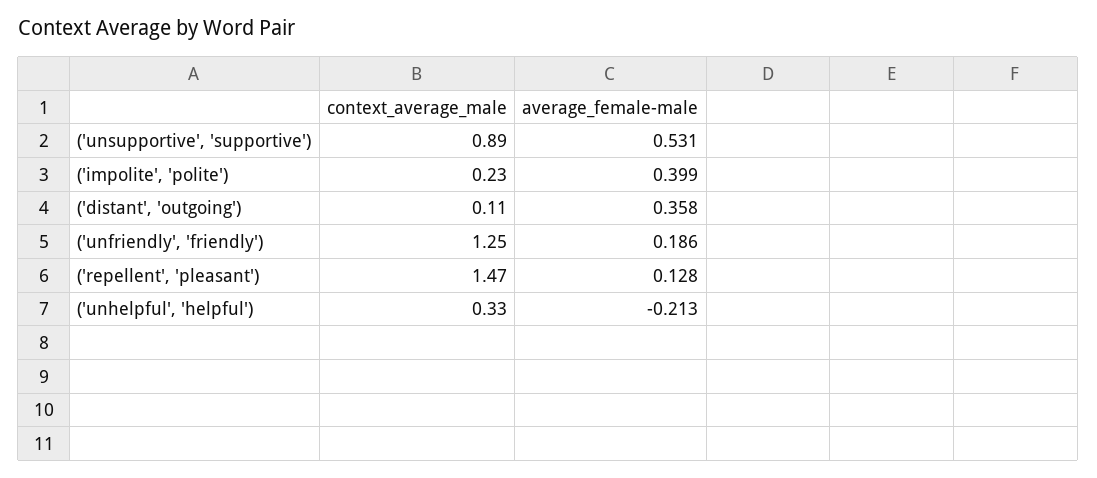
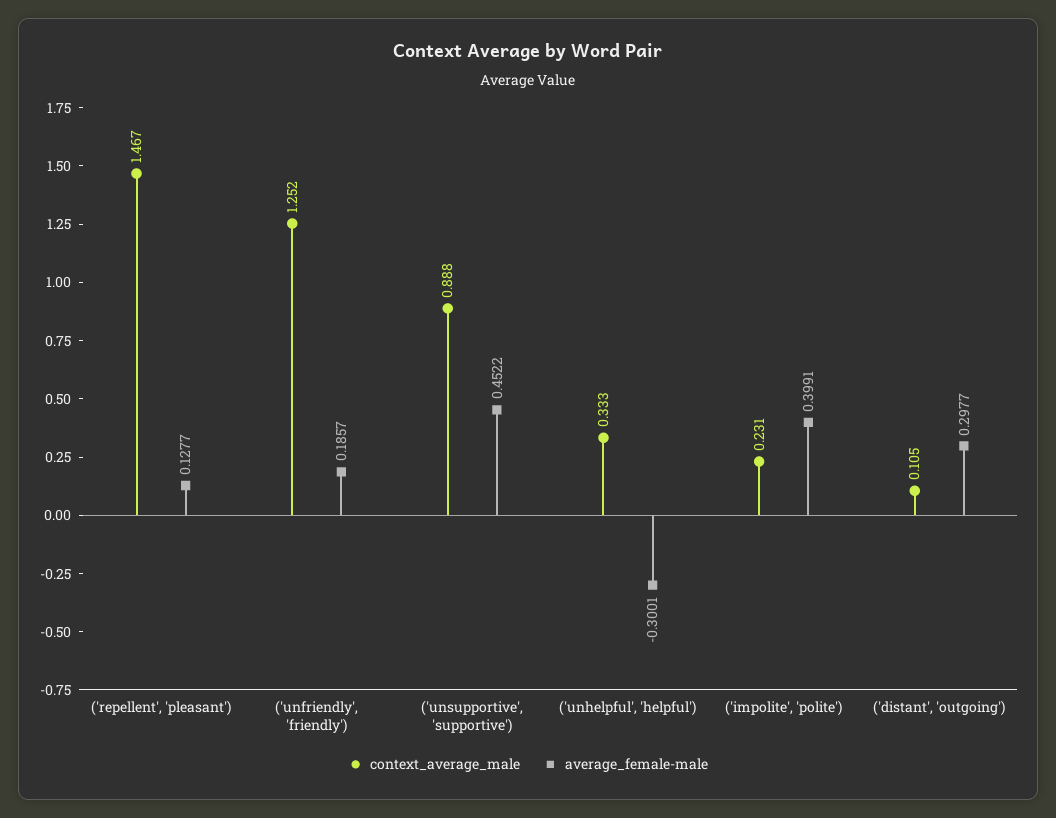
  {
    "context_average_male": {
      "('unsupportive', 'supportive')": 0.888,
      "('impolite', 'polite')": 0.231,
      "('distant', 'outgoing')": 0.105,
      "('unfriendly', 'friendly')": 1.252,
      "('repellent', 'pleasant')": 1.467,
      "('unhelpful', 'helpful')": 0.333
    },
    "average_female-male": {
-     "('unsupportive', 'supportive')": 0.531,
+     "('unsupportive', 'supportive')": 0.4522,
      "('impolite', 'polite')": 0.3991,
-     "('distant', 'outgoing')": 0.358,
+     "('distant', 'outgoing')": 0.2977,
      "('unfriendly', 'friendly')": 0.1857,
      "('repellent', 'pleasant')": 0.1277,
-     "('unhelpful', 'helpful')": -0.213
+     "('unhelpful', 'helpful')": -0.3001
    }
  }

